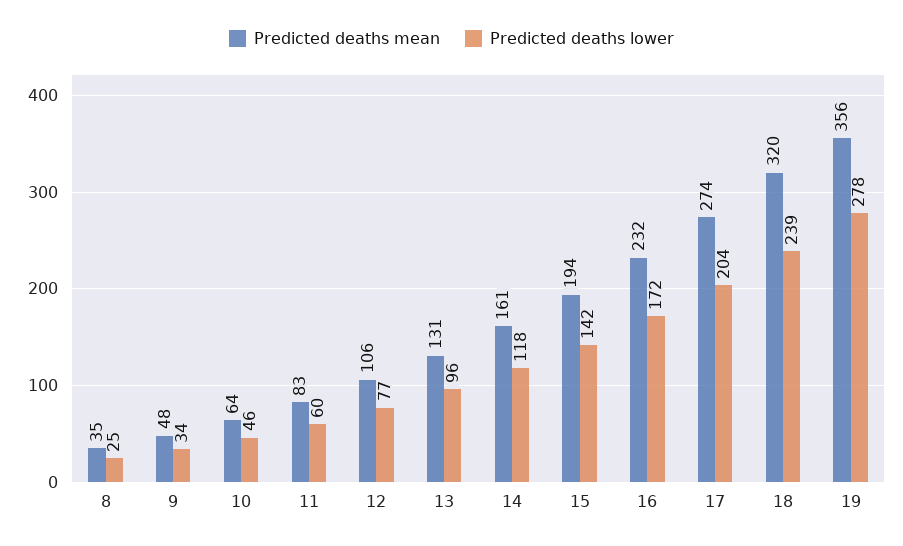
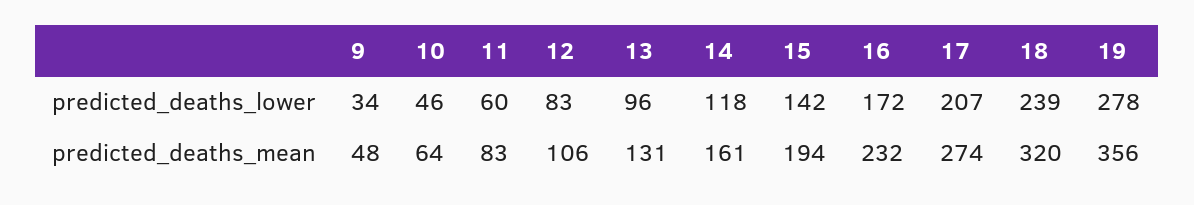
  {
    "Predicted deaths mean": {
-     "8": 35,
      "9": 48,
      "10": 64,
      "11": 83,
      "12": 106,
      "13": 131,
      "14": 161,
      "15": 194,
      "16": 232,
      "17": 274,
      "18": 320,
      "19": 356
    },
    "Predicted deaths lower": {
-     "8": 25,
      "9": 34,
      "10": 46,
      "11": 60,
-     "12": 77,
+     "12": 83,
      "13": 96,
      "14": 118,
      "15": 142,
      "16": 172,
-     "17": 204,
+     "17": 207,
      "18": 239,
      "19": 278
    }
  }

